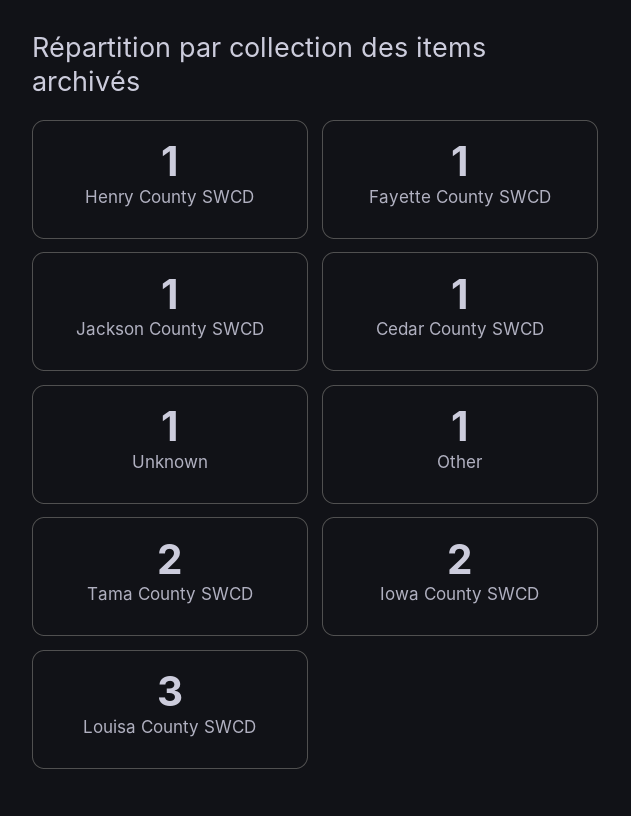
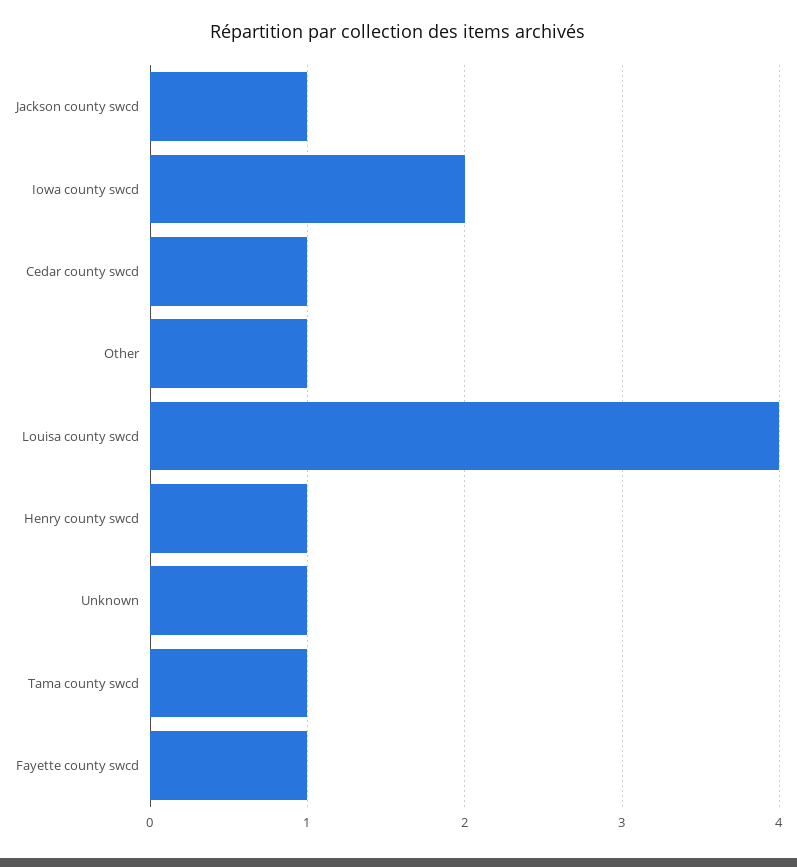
  {
    "Henry County SWCD": 1,
    "Fayette County SWCD": 1,
    "Jackson County SWCD": 1,
    "Cedar County SWCD": 1,
    "Unknown": 1,
    "Other": 1,
-   "Tama County SWCD": 2,
+   "Tama County SWCD": 1,
    "Iowa County SWCD": 2,
-   "Louisa County SWCD": 3
+   "Louisa County SWCD": 4
  }

